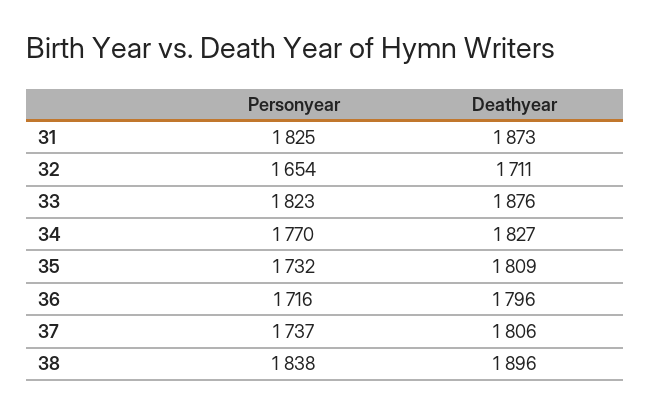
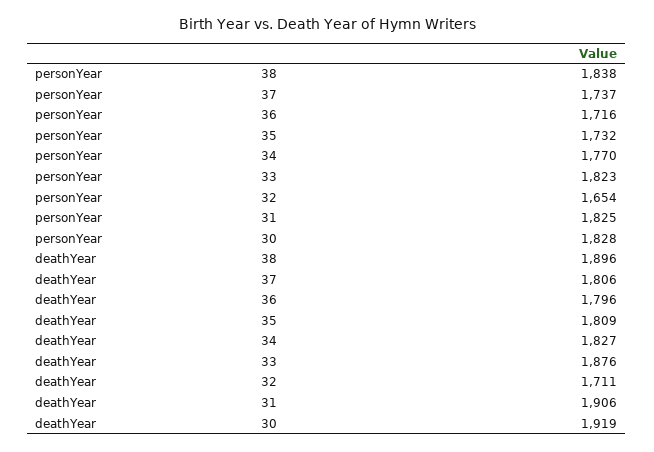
  {
    "Personyear": {
      "31": 1825,
      "32": 1654,
      "33": 1823,
      "34": 1770,
      "35": 1732,
      "36": 1716,
      "37": 1737,
-     "38": 1838
+     "38": 1838,
+     "30": 1828
    },
    "Deathyear": {
-     "31": 1873,
+     "31": 1906,
      "32": 1711,
      "33": 1876,
      "34": 1827,
      "35": 1809,
      "36": 1796,
      "37": 1806,
-     "38": 1896
+     "38": 1896,
+     "30": 1919
    }
  }

